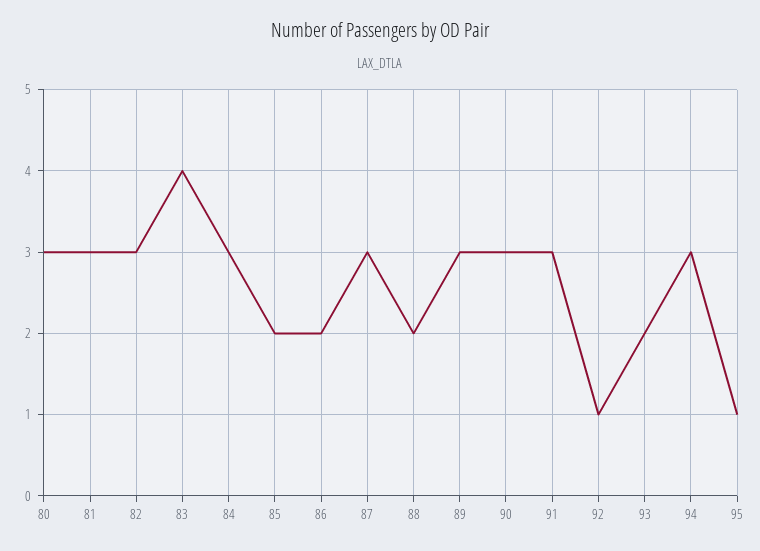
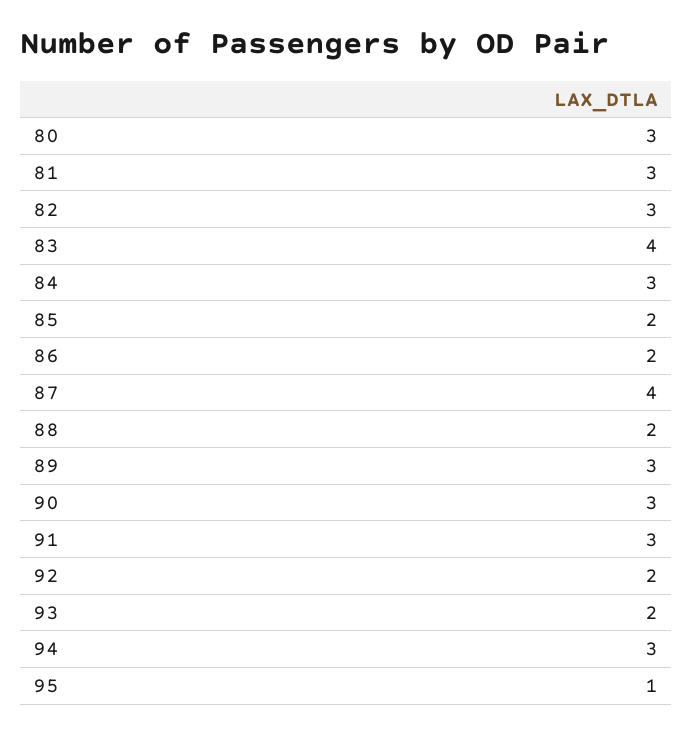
  {
    "80": 3,
    "81": 3,
    "82": 3,
    "83": 4,
    "84": 3,
    "85": 2,
    "86": 2,
-   "87": 3,
+   "87": 4,
    "88": 2,
    "89": 3,
    "90": 3,
    "91": 3,
-   "92": 1,
+   "92": 2,
    "93": 2,
    "94": 3,
    "95": 1
  }

